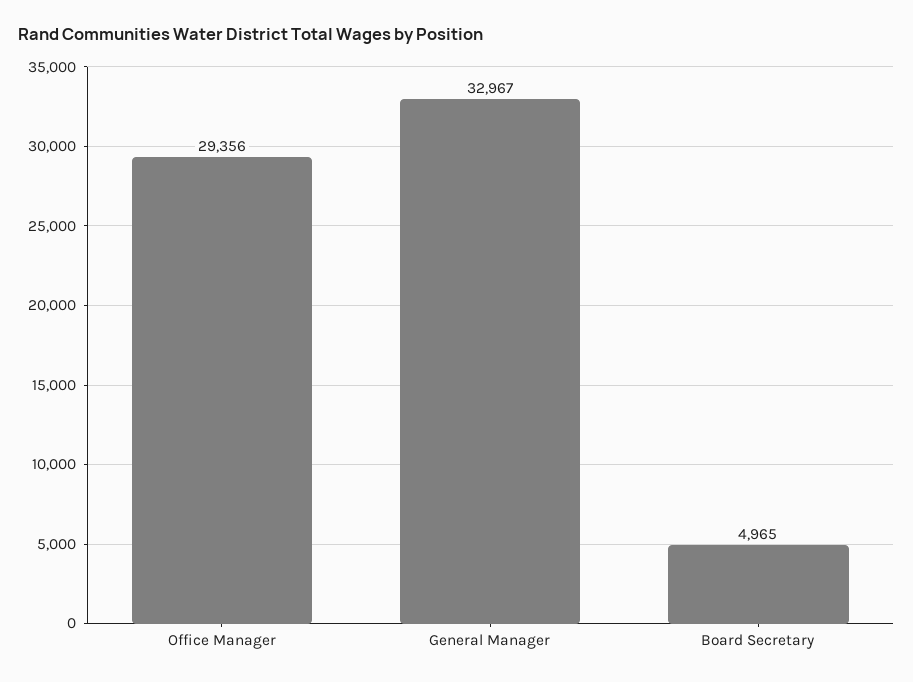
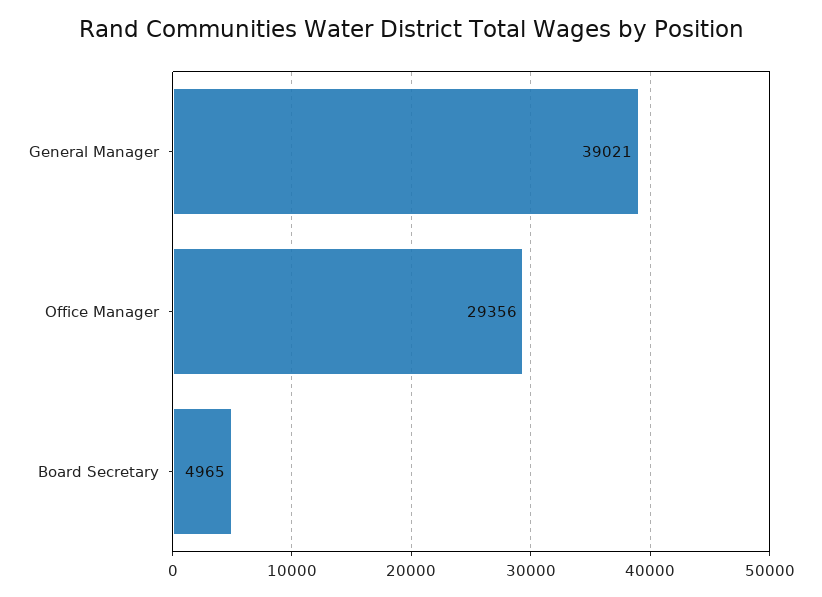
  {
    "Office Manager": 29356,
-   "General Manager": 32967,
+   "General Manager": 39021,
    "Board Secretary": 4965
  }

